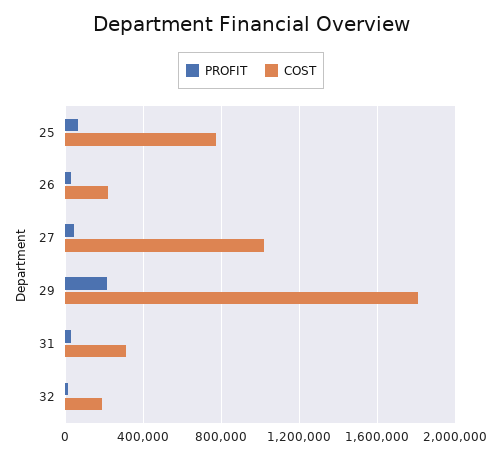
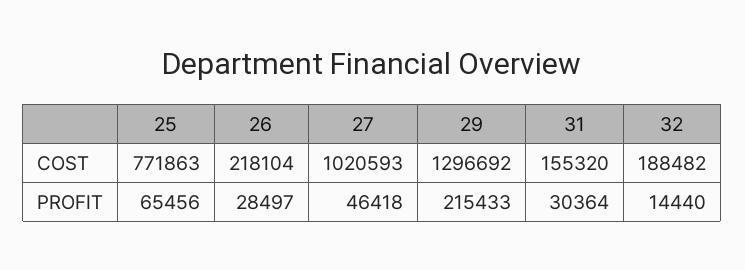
  {
    "PROFIT": {
      "25": 65456,
      "26": 28497,
      "27": 46418,
      "29": 215433,
      "31": 30364,
      "32": 14440
    },
    "COST": {
      "25": 771863,
      "26": 218104,
      "27": 1020593,
-     "29": 1800000,
+     "29": 1296692,
-     "31": 300000,
+     "31": 155320,
      "32": 188482
    }
  }

